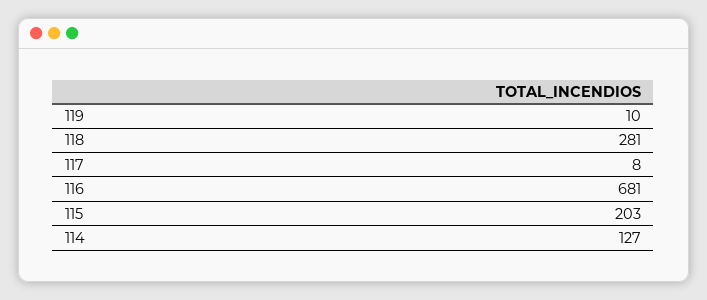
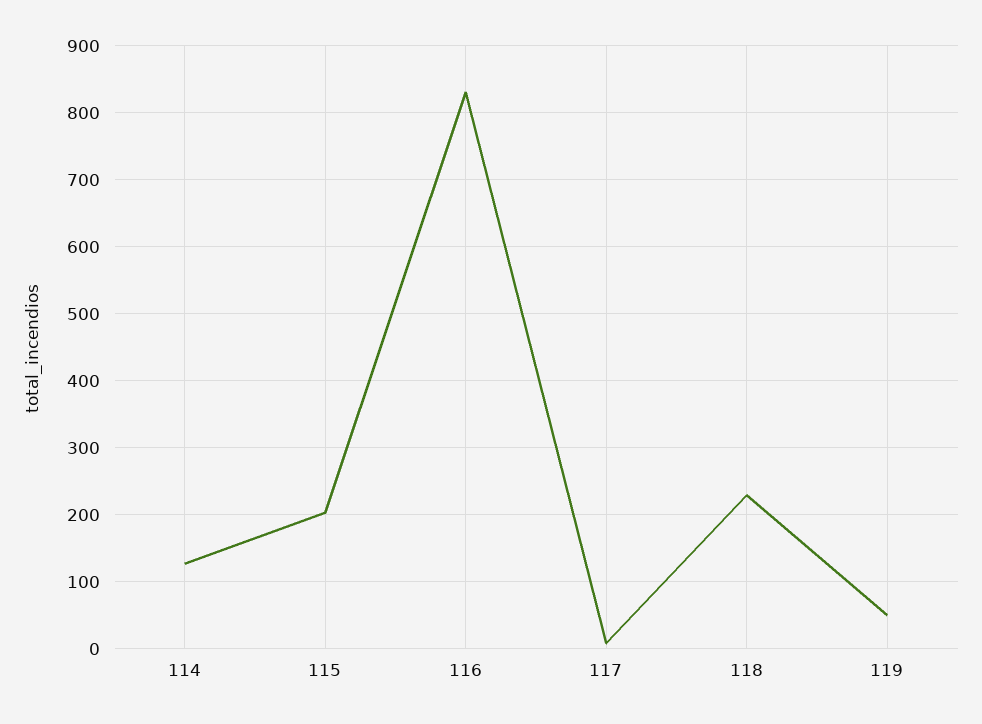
  {
-   "119": 10,
+   "119": 50,
-   "118": 281,
+   "118": 230,
    "117": 8,
-   "116": 681,
+   "116": 830,
    "115": 203,
    "114": 127
  }

